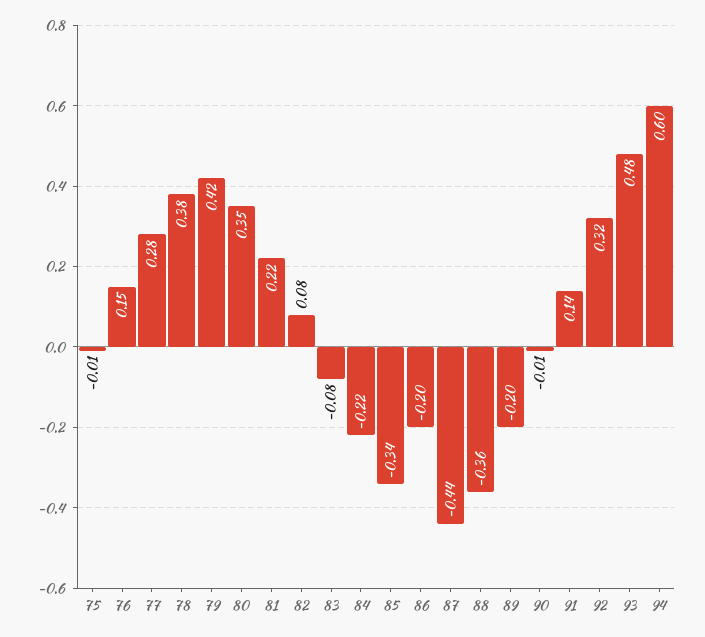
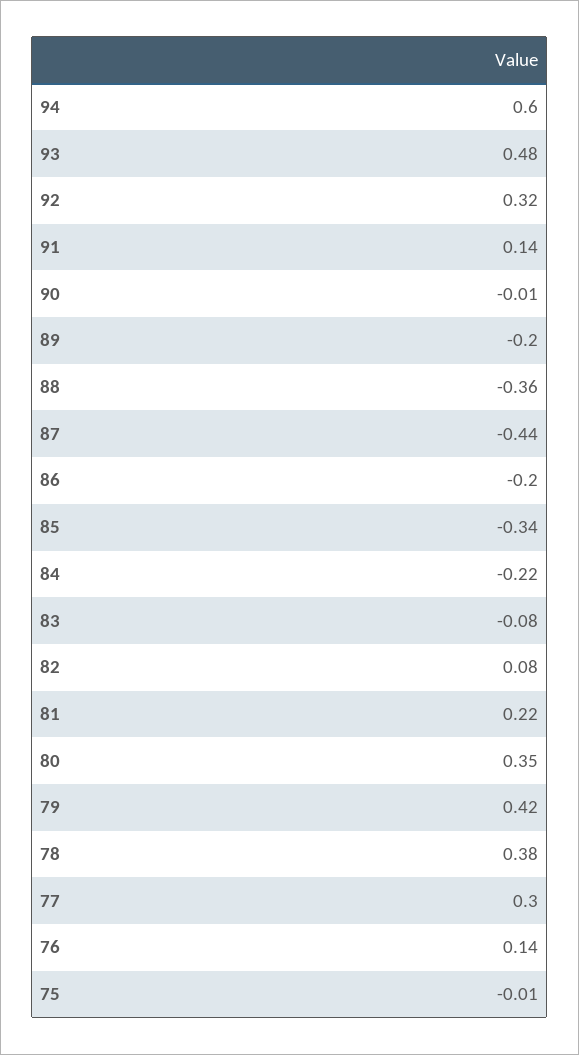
  {
    "75": -0.01,
-   "76": 0.15,
+   "76": 0.14,
-   "77": 0.28,
+   "77": 0.3,
    "78": 0.38,
    "79": 0.42,
    "80": 0.35,
    "81": 0.22,
    "82": 0.08,
    "83": -0.08,
    "84": -0.22,
    "85": -0.34,
    "86": -0.2,
    "87": -0.44,
    "88": -0.36,
    "89": -0.2,
    "90": -0.01,
    "91": 0.14,
    "92": 0.32,
    "93": 0.48,
    "94": 0.6
  }

